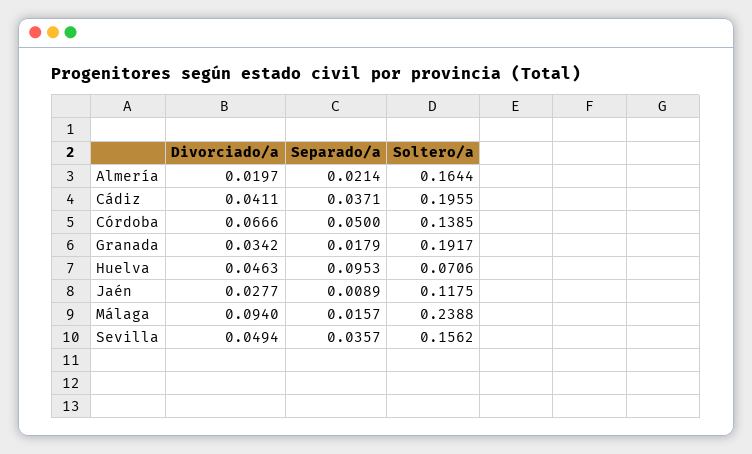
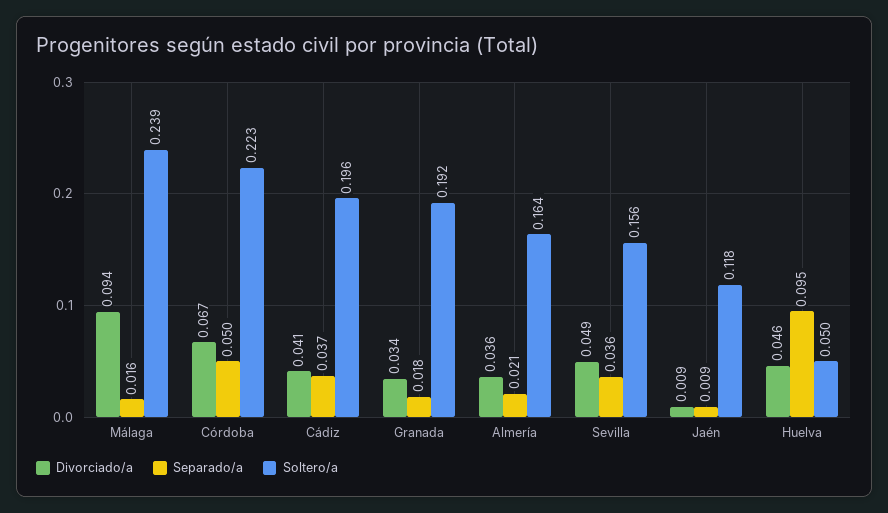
  {
    "Divorciado/a": {
-     "Almería": 0.0197,
+     "Almería": 0.036,
      "Cádiz": 0.0411,
      "Córdoba": 0.0666,
      "Granada": 0.0342,
      "Huelva": 0.0463,
-     "Jaén": 0.0277,
+     "Jaén": 0.009,
      "Málaga": 0.094,
      "Sevilla": 0.0494
    },
    "Separado/a": {
      "Almería": 0.0214,
      "Cádiz": 0.0371,
      "Córdoba": 0.05,
      "Granada": 0.0179,
      "Huelva": 0.0953,
      "Jaén": 0.0089,
      "Málaga": 0.0157,
      "Sevilla": 0.0357
    },
    "Soltero/a": {
      "Almería": 0.1644,
      "Cádiz": 0.1955,
-     "Córdoba": 0.1385,
+     "Córdoba": 0.223,
      "Granada": 0.1917,
-     "Huelva": 0.0706,
+     "Huelva": 0.05,
      "Jaén": 0.1175,
      "Málaga": 0.2388,
      "Sevilla": 0.1562
    }
  }

